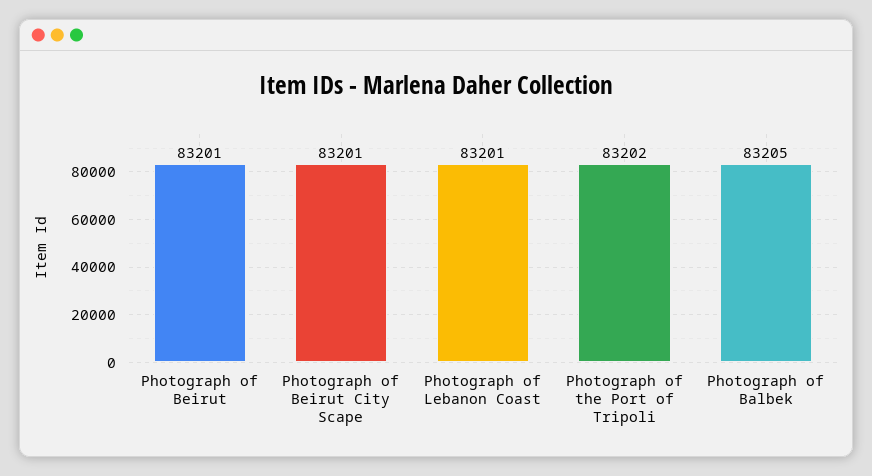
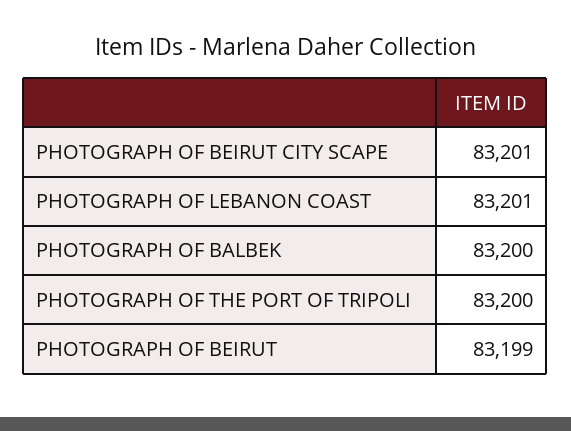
  {
-   "Photograph of Beirut": 83201,
+   "Photograph of Beirut": 83199,
    "Photograph of Beirut City Scape": 83201,
    "Photograph of Lebanon Coast": 83201,
-   "Photograph of the Port of Tripoli": 83202,
+   "Photograph of the Port of Tripoli": 83200,
-   "Photograph of Balbek": 83205
+   "Photograph of Balbek": 83200
  }

